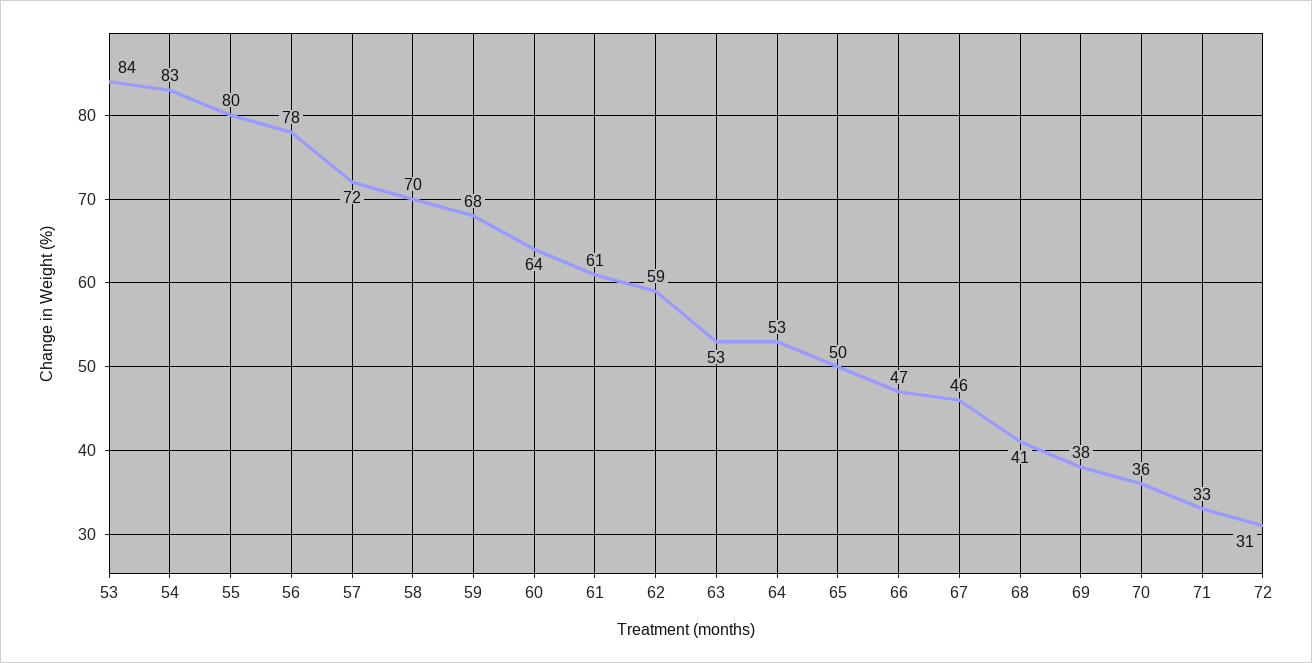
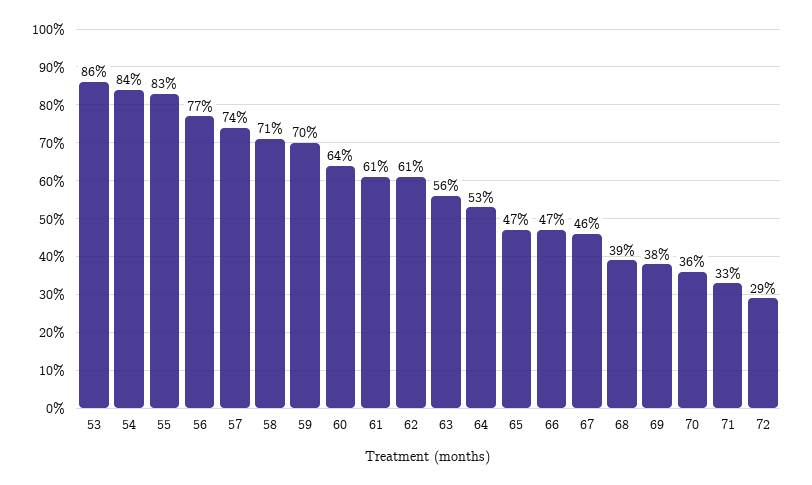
  {
-   "53": 84,
+   "53": 86,
-   "54": 83,
+   "54": 84,
-   "55": 80,
+   "55": 83,
-   "56": 78,
+   "56": 77,
-   "57": 72,
+   "57": 74,
-   "58": 70,
+   "58": 71,
-   "59": 68,
+   "59": 70,
    "60": 64,
    "61": 61,
-   "62": 59,
+   "62": 61,
-   "63": 53,
+   "63": 56,
    "64": 53,
-   "65": 50,
+   "65": 47,
    "66": 47,
    "67": 46,
-   "68": 41,
+   "68": 39,
    "69": 38,
    "70": 36,
    "71": 33,
-   "72": 31
+   "72": 29
  }

